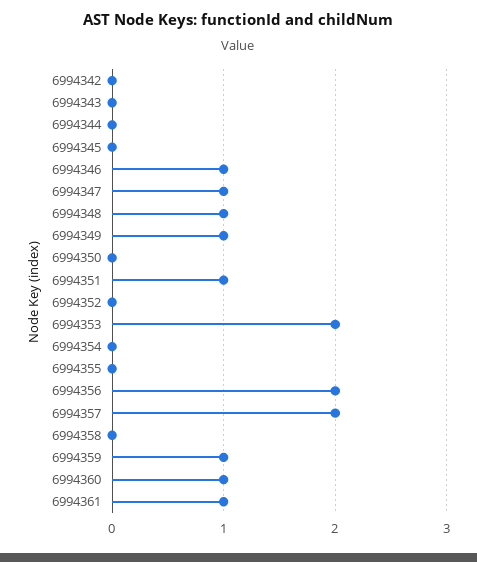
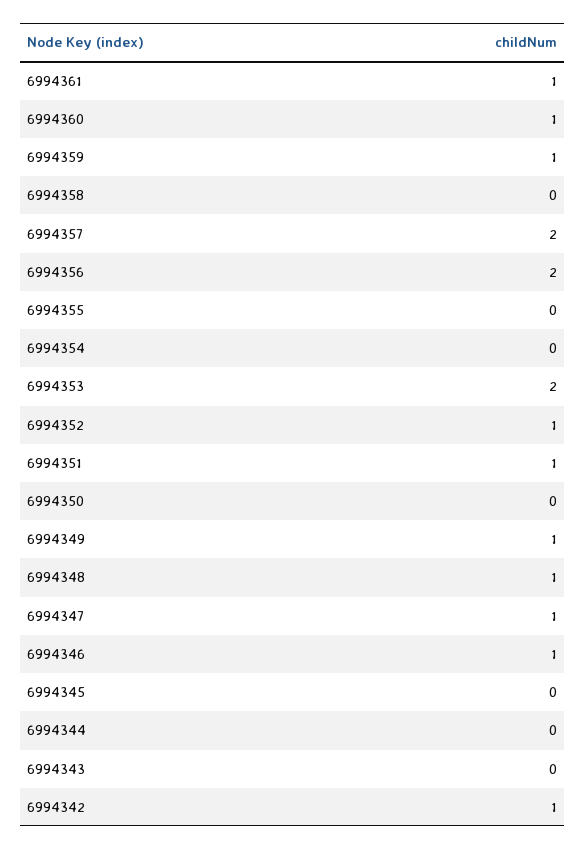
  {
-   "6994342": 0,
+   "6994342": 1,
    "6994343": 0,
    "6994344": 0,
    "6994345": 0,
    "6994346": 1,
    "6994347": 1,
    "6994348": 1,
    "6994349": 1,
    "6994350": 0,
    "6994351": 1,
-   "6994352": 0,
+   "6994352": 1,
    "6994353": 2,
    "6994354": 0,
    "6994355": 0,
    "6994356": 2,
    "6994357": 2,
    "6994358": 0,
    "6994359": 1,
    "6994360": 1,
    "6994361": 1
  }

